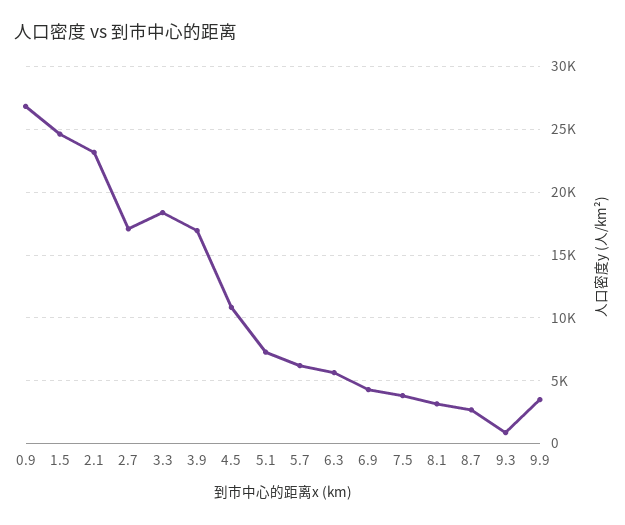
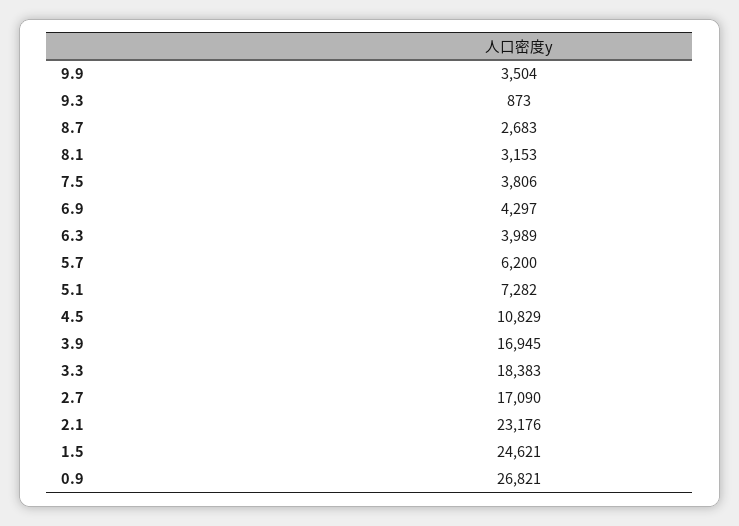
  {
    "0.9": 26821,
    "1.5": 24621,
    "2.1": 23176,
    "2.7": 17090,
    "3.3": 18383,
    "3.9": 16945,
    "4.5": 10829,
    "5.1": 7282,
    "5.7": 6200,
-   "6.3": 5500,
+   "6.3": 3989,
    "6.9": 4297,
    "7.5": 3806,
    "8.1": 3153,
    "8.7": 2683,
    "9.3": 873,
    "9.9": 3504
  }

